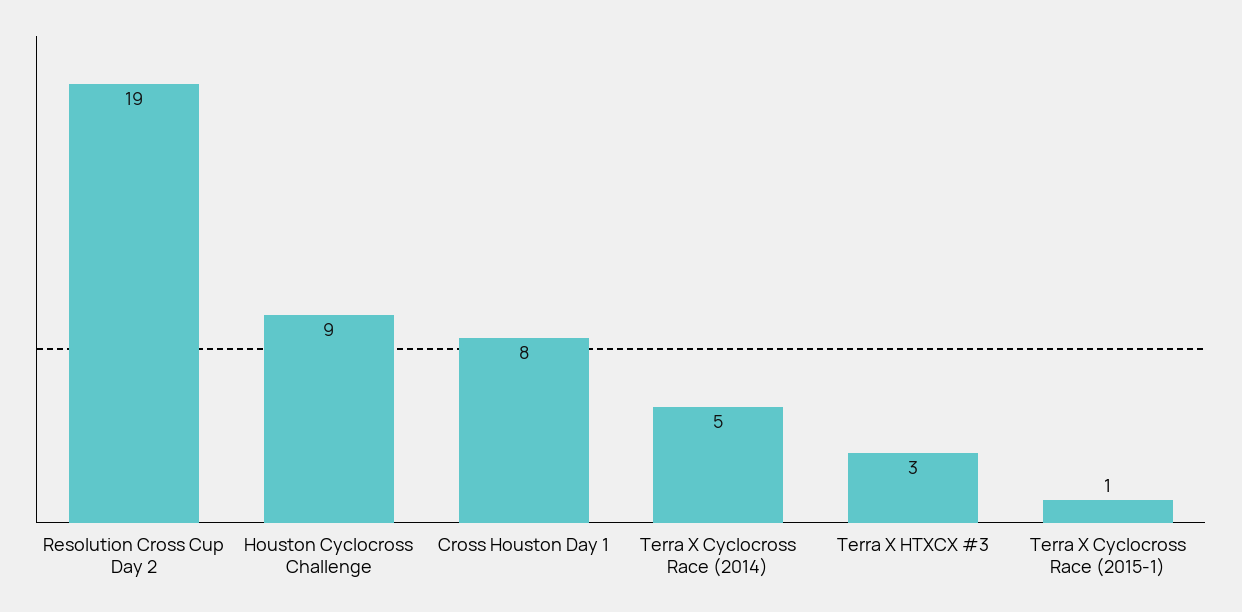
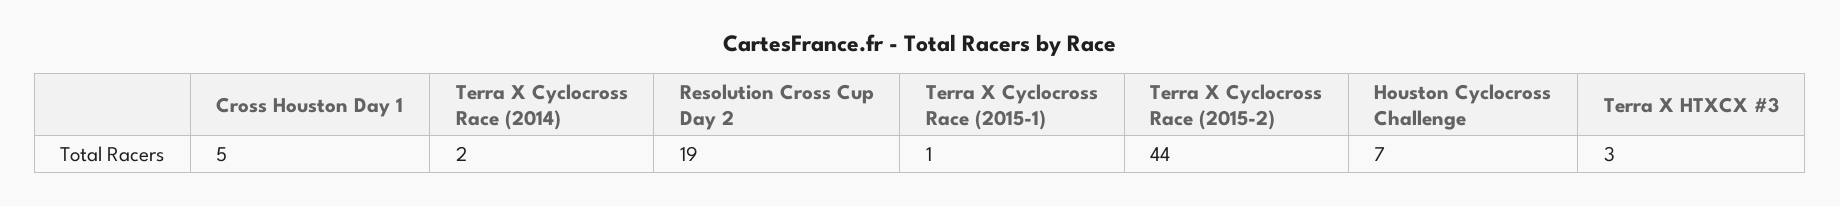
  {
    "Resolution Cross Cup Day 2": 19,
-   "Houston Cyclocross Challenge": 9,
+   "Houston Cyclocross Challenge": 7,
-   "Cross Houston Day 1": 8,
+   "Cross Houston Day 1": 5,
-   "Terra X Cyclocross Race (2014)": 5,
+   "Terra X Cyclocross Race (2014)": 2,
    "Terra X HTXCX #3": 3,
-   "Terra X Cyclocross Race (2015-1)": 1
+   "Terra X Cyclocross Race (2015-1)": 1,
+   "Terra X Cyclocross Race (2015-2)": 44
  }

